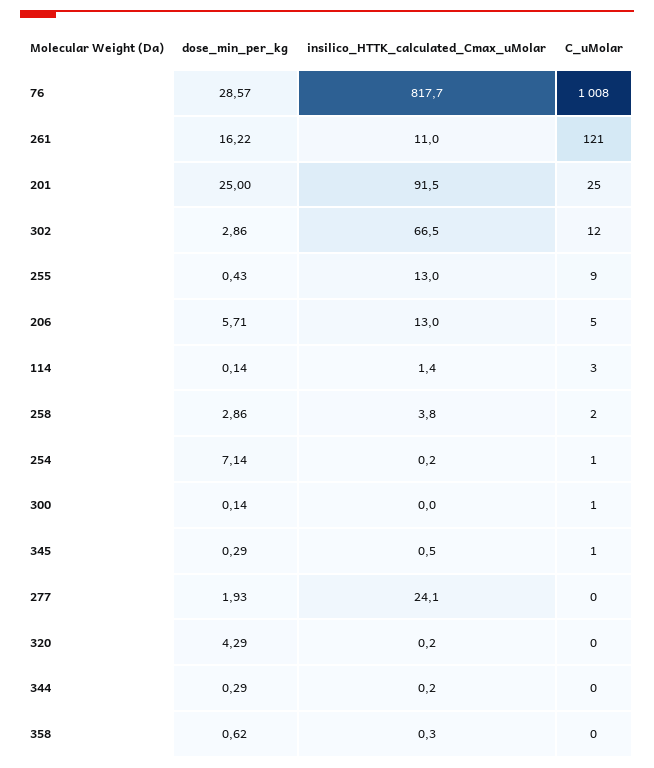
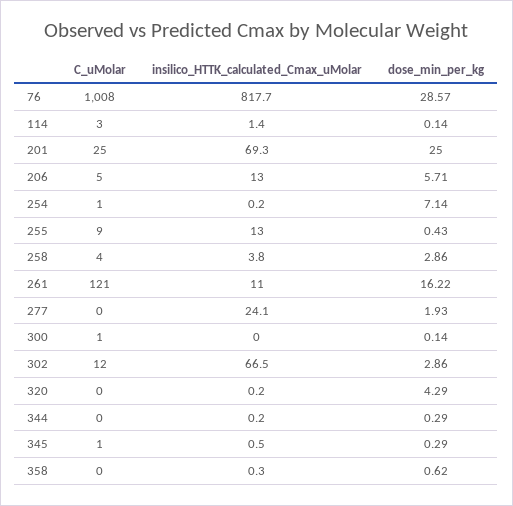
  {
    "dose_min_per_kg": {
      "76": 28.57,
      "261": 16.22,
      "201": 25,
      "302": 2.86,
      "255": 0.43,
      "206": 5.71,
      "114": 0.14,
      "258": 2.86,
      "254": 7.14,
      "300": 0.14,
      "345": 0.29,
      "277": 1.93,
      "320": 4.29,
      "344": 0.29,
      "358": 0.62
    },
    "insilico_HTTK_calculated_Cmax_uMolar": {
      "76": 817.7,
      "261": 11,
-     "201": 91.5,
+     "201": 69.3,
      "302": 66.5,
      "255": 13,
      "206": 13,
      "114": 1.4,
      "258": 3.8,
      "254": 0.2,
      "300": 0,
      "345": 0.5,
      "277": 24.1,
      "320": 0.2,
      "344": 0.2,
      "358": 0.3
    },
    "C_uMolar": {
      "76": 1008,
      "261": 121,
      "201": 25,
      "302": 12,
      "255": 9,
      "206": 5,
      "114": 3,
-     "258": 2,
+     "258": 4,
      "254": 1,
      "300": 1,
      "345": 1,
      "277": 0,
      "320": 0,
      "344": 0,
      "358": 0
    }
  }

